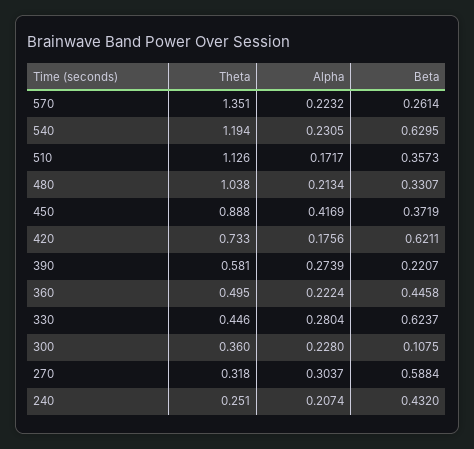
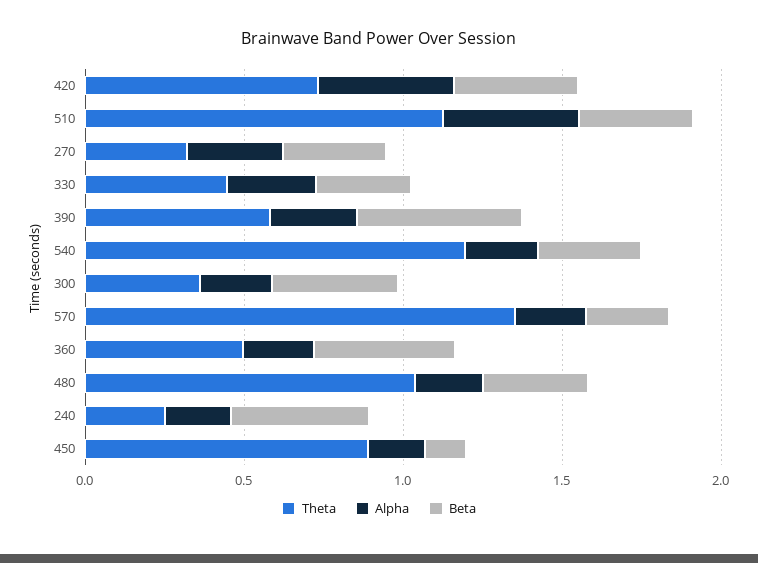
  {
    "Theta": {
      "570": 1.351,
      "540": 1.194,
      "510": 1.126,
      "480": 1.038,
      "450": 0.888,
      "420": 0.733,
      "390": 0.581,
      "360": 0.495,
      "330": 0.446,
      "300": 0.36,
      "270": 0.318,
      "240": 0.251
    },
    "Alpha": {
      "570": 0.2232,
      "540": 0.2305,
-     "510": 0.1717,
+     "510": 0.4,
      "480": 0.2134,
-     "450": 0.4169,
+     "450": 0.2,
-     "420": 0.1756,
+     "420": 0.4,
      "390": 0.2739,
      "360": 0.2224,
      "330": 0.2804,
      "300": 0.228,
      "270": 0.3037,
      "240": 0.2074
    },
    "Beta": {
      "570": 0.2614,
-     "540": 0.6295,
+     "540": 0.3,
      "510": 0.3573,
      "480": 0.3307,
-     "450": 0.3719,
+     "450": 0.1,
-     "420": 0.6211,
+     "420": 0.4,
-     "390": 0.2207,
+     "390": 0.5,
      "360": 0.4458,
-     "330": 0.6237,
+     "330": 0.3,
-     "300": 0.1075,
+     "300": 0.4,
-     "270": 0.5884,
+     "270": 0.3,
      "240": 0.432
    }
  }

